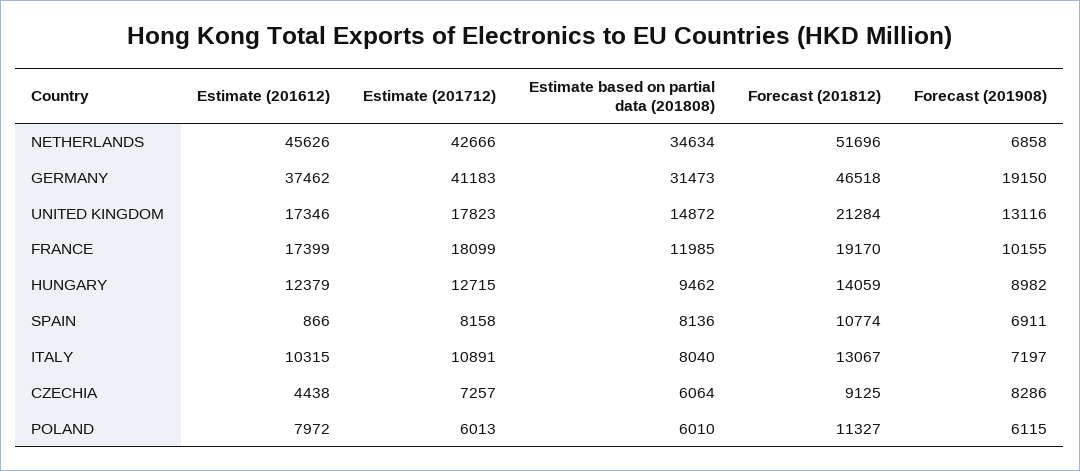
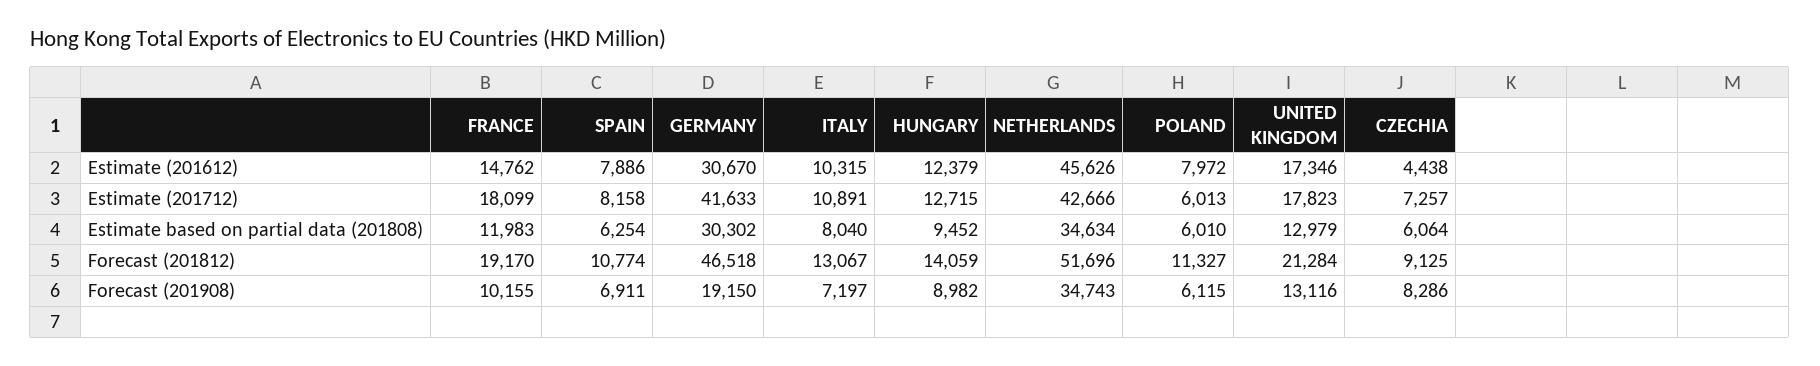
  {
    "Estimate (201612)": {
      "NETHERLANDS": 45626,
-     "GERMANY": 37462,
+     "GERMANY": 30670,
      "UNITED KINGDOM": 17346,
-     "FRANCE": 17399,
+     "FRANCE": 14762,
      "HUNGARY": 12379,
-     "SPAIN": 866,
+     "SPAIN": 7886,
      "ITALY": 10315,
      "CZECHIA": 4438,
      "POLAND": 7972
    },
    "Estimate (201712)": {
      "NETHERLANDS": 42666,
-     "GERMANY": 41183,
+     "GERMANY": 41633,
      "UNITED KINGDOM": 17823,
      "FRANCE": 18099,
      "HUNGARY": 12715,
      "SPAIN": 8158,
      "ITALY": 10891,
      "CZECHIA": 7257,
      "POLAND": 6013
    },
    "Estimate based on partial data (201808)": {
      "NETHERLANDS": 34634,
-     "GERMANY": 31473,
+     "GERMANY": 30302,
-     "UNITED KINGDOM": 14872,
+     "UNITED KINGDOM": 12979,
-     "FRANCE": 11985,
+     "FRANCE": 11983,
-     "HUNGARY": 9462,
+     "HUNGARY": 9452,
-     "SPAIN": 8136,
+     "SPAIN": 6254,
      "ITALY": 8040,
      "CZECHIA": 6064,
      "POLAND": 6010
    },
    "Forecast (201812)": {
      "NETHERLANDS": 51696,
      "GERMANY": 46518,
      "UNITED KINGDOM": 21284,
      "FRANCE": 19170,
      "HUNGARY": 14059,
      "SPAIN": 10774,
      "ITALY": 13067,
      "CZECHIA": 9125,
      "POLAND": 11327
    },
    "Forecast (201908)": {
-     "NETHERLANDS": 6858,
+     "NETHERLANDS": 34743,
      "GERMANY": 19150,
      "UNITED KINGDOM": 13116,
      "FRANCE": 10155,
      "HUNGARY": 8982,
      "SPAIN": 6911,
      "ITALY": 7197,
      "CZECHIA": 8286,
      "POLAND": 6115
    }
  }

